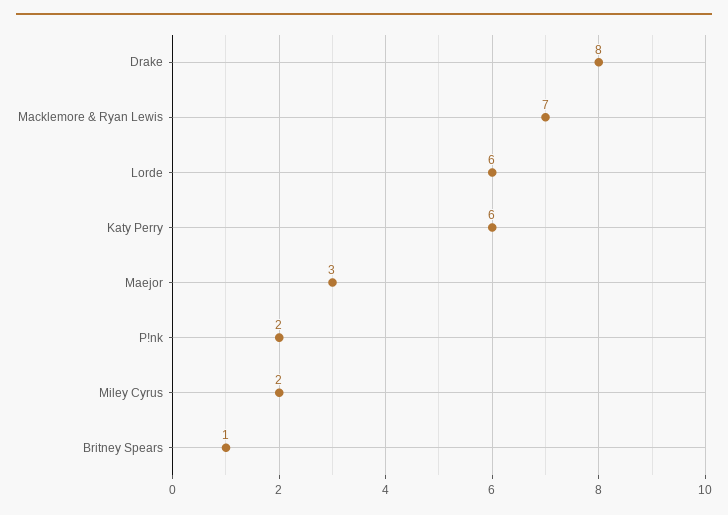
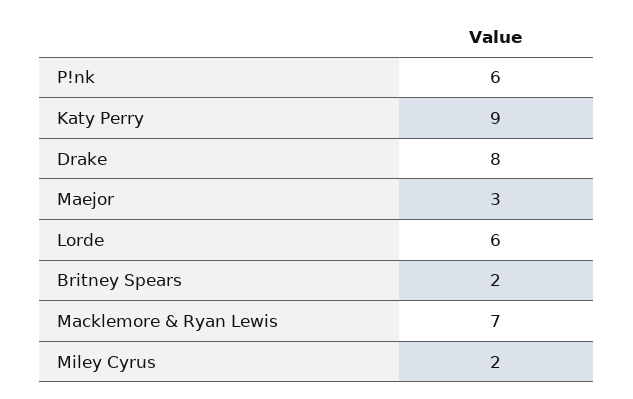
  {
    "Drake": 8,
    "Macklemore & Ryan Lewis": 7,
    "Lorde": 6,
-   "Katy Perry": 6,
+   "Katy Perry": 9,
    "Maejor": 3,
-   "P!nk": 2,
+   "P!nk": 6,
    "Miley Cyrus": 2,
-   "Britney Spears": 1
+   "Britney Spears": 2
  }

